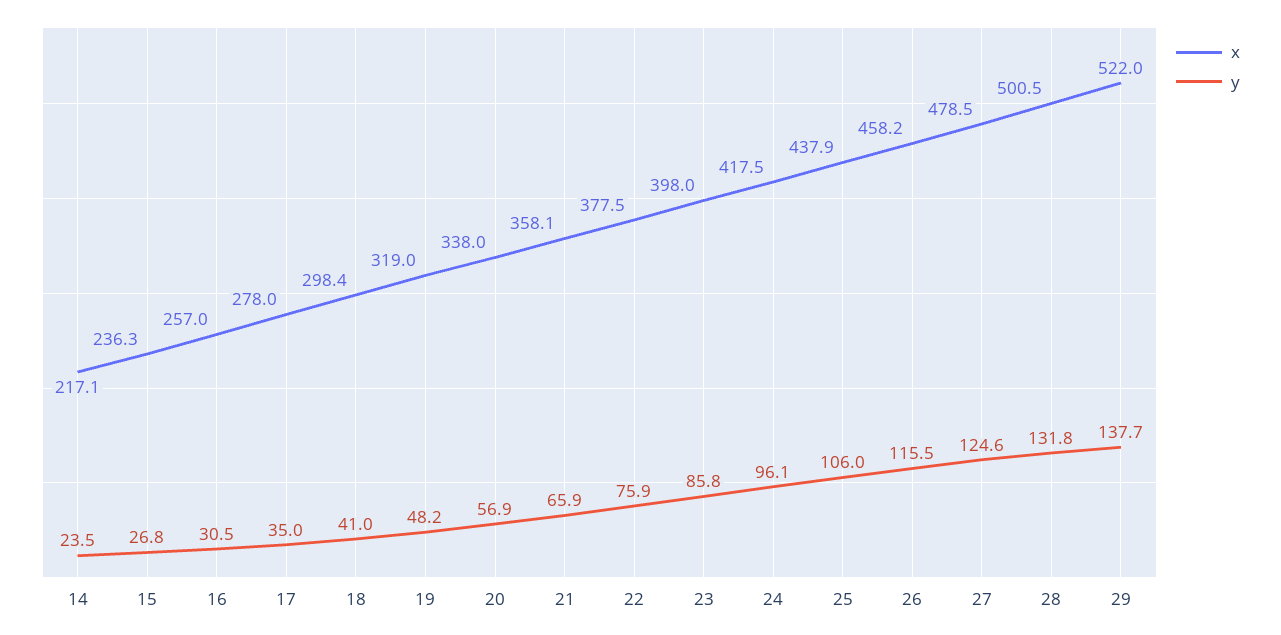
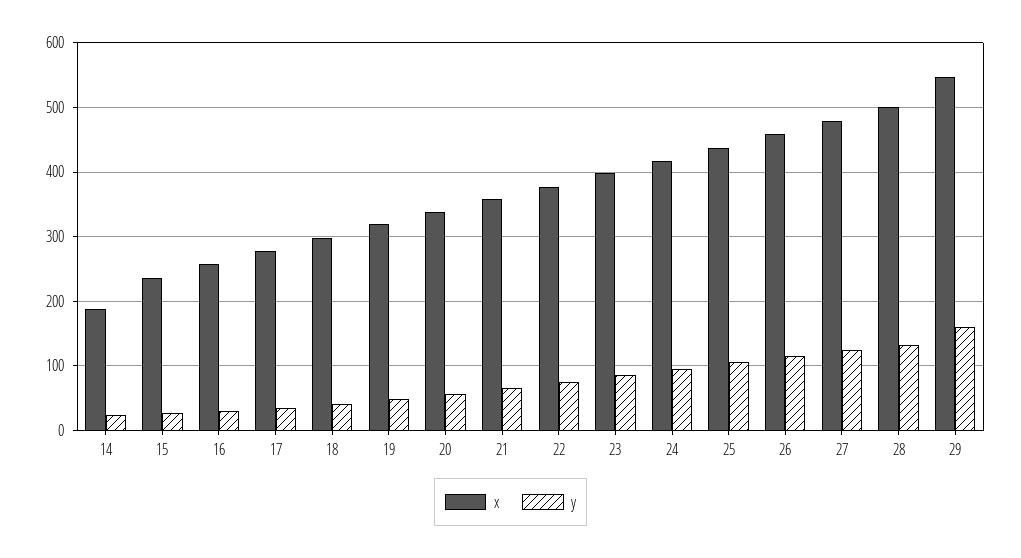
  {
    "x": {
-     "14": 217.1,
+     "14": 190,
      "15": 236.3,
      "16": 257,
      "17": 278,
      "18": 298.4,
      "19": 319,
      "20": 338,
      "21": 358.1,
      "22": 377.5,
      "23": 398,
      "24": 417.5,
      "25": 437.9,
      "26": 458.2,
      "27": 478.5,
      "28": 500.5,
-     "29": 522
+     "29": 550
    },
    "y": {
      "14": 23.5,
      "15": 26.8,
      "16": 30.5,
      "17": 35,
      "18": 41,
      "19": 48.2,
      "20": 56.9,
      "21": 65.9,
      "22": 75.9,
      "23": 85.8,
      "24": 96.1,
      "25": 106,
      "26": 115.5,
      "27": 124.6,
      "28": 131.8,
-     "29": 137.7
+     "29": 160
    }
  }

